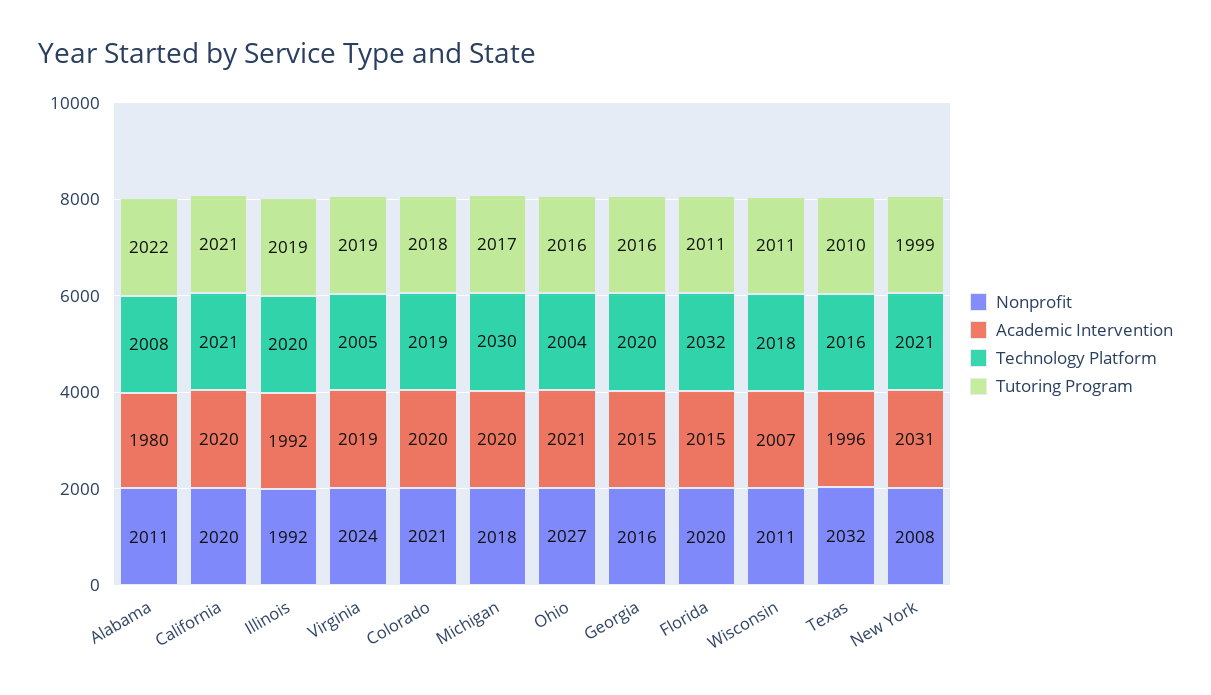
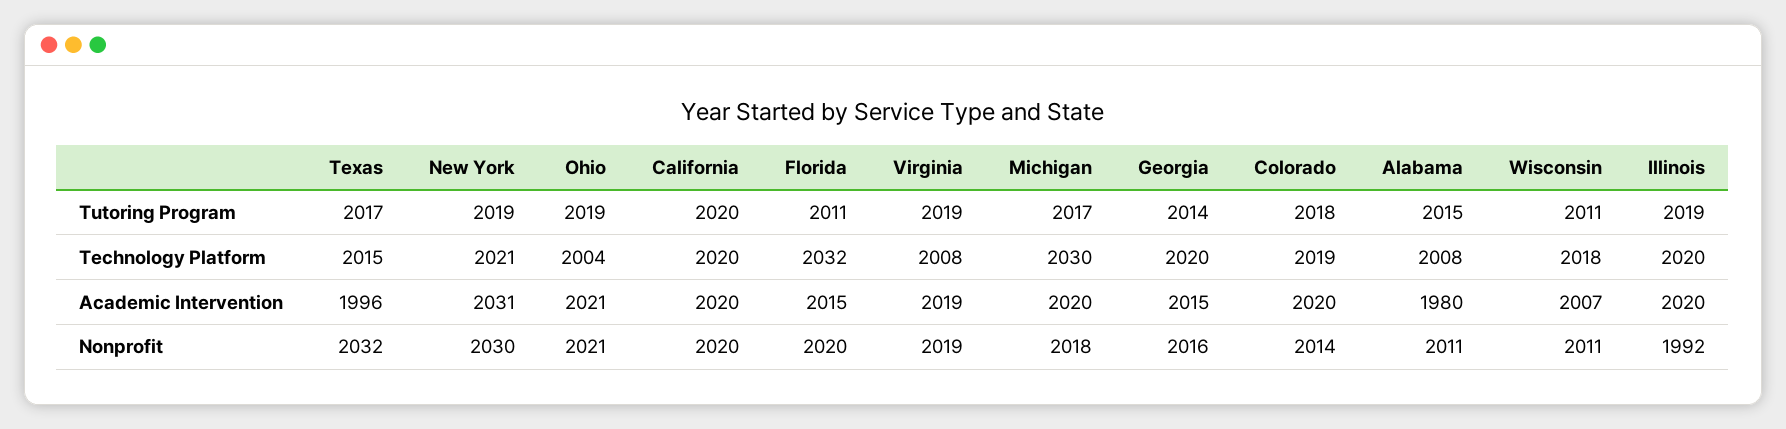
  {
    "Nonprofit": {
      "Alabama": 2011,
      "California": 2020,
      "Illinois": 1992,
-     "Virginia": 2024,
+     "Virginia": 2019,
-     "Colorado": 2021,
+     "Colorado": 2014,
      "Michigan": 2018,
-     "Ohio": 2027,
+     "Ohio": 2021,
      "Georgia": 2016,
      "Florida": 2020,
      "Wisconsin": 2011,
      "Texas": 2032,
-     "New York": 2008
+     "New York": 2030
    },
    "Academic Intervention": {
      "Alabama": 1980,
      "California": 2020,
-     "Illinois": 1992,
+     "Illinois": 2020,
      "Virginia": 2019,
      "Colorado": 2020,
      "Michigan": 2020,
      "Ohio": 2021,
      "Georgia": 2015,
      "Florida": 2015,
      "Wisconsin": 2007,
      "Texas": 1996,
      "New York": 2031
    },
    "Technology Platform": {
      "Alabama": 2008,
-     "California": 2021,
+     "California": 2020,
      "Illinois": 2020,
-     "Virginia": 2005,
+     "Virginia": 2008,
      "Colorado": 2019,
      "Michigan": 2030,
      "Ohio": 2004,
      "Georgia": 2020,
      "Florida": 2032,
      "Wisconsin": 2018,
-     "Texas": 2016,
+     "Texas": 2015,
      "New York": 2021
    },
    "Tutoring Program": {
-     "Alabama": 2022,
+     "Alabama": 2015,
-     "California": 2021,
+     "California": 2020,
      "Illinois": 2019,
      "Virginia": 2019,
      "Colorado": 2018,
      "Michigan": 2017,
-     "Ohio": 2016,
+     "Ohio": 2019,
-     "Georgia": 2016,
+     "Georgia": 2014,
      "Florida": 2011,
      "Wisconsin": 2011,
-     "Texas": 2010,
+     "Texas": 2017,
-     "New York": 1999
+     "New York": 2019
    }
  }

